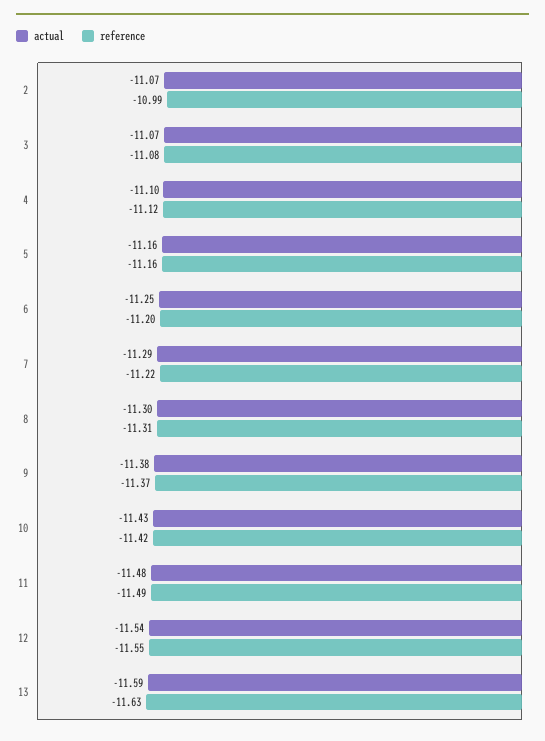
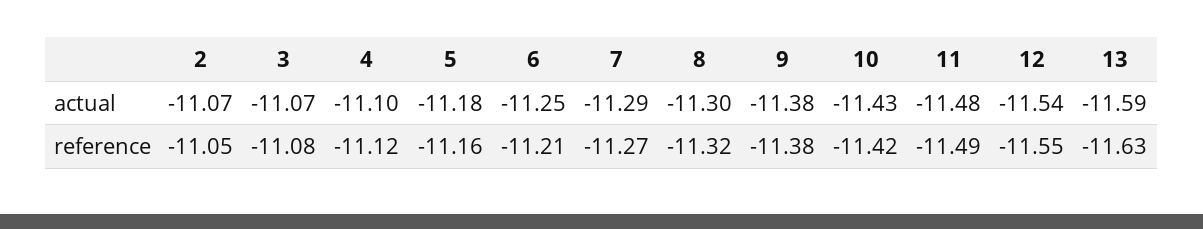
  {
    "actual": {
      "2": -11.07,
      "3": -11.07,
      "4": -11.1,
-     "5": -11.16,
+     "5": -11.18,
      "6": -11.25,
      "7": -11.29,
      "8": -11.3,
      "9": -11.38,
      "10": -11.43,
      "11": -11.48,
      "12": -11.54,
      "13": -11.59
    },
    "reference": {
-     "2": -10.99,
+     "2": -11.05,
      "3": -11.08,
      "4": -11.12,
      "5": -11.16,
-     "6": -11.2,
+     "6": -11.21,
-     "7": -11.22,
+     "7": -11.27,
-     "8": -11.31,
+     "8": -11.32,
-     "9": -11.37,
+     "9": -11.38,
      "10": -11.42,
      "11": -11.49,
      "12": -11.55,
      "13": -11.63
    }
  }

